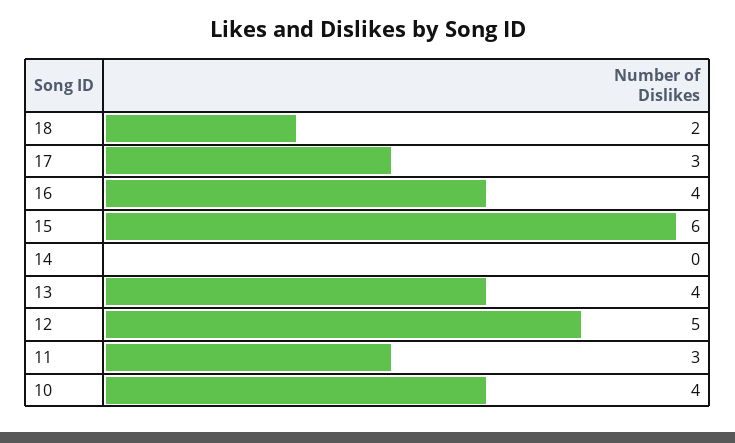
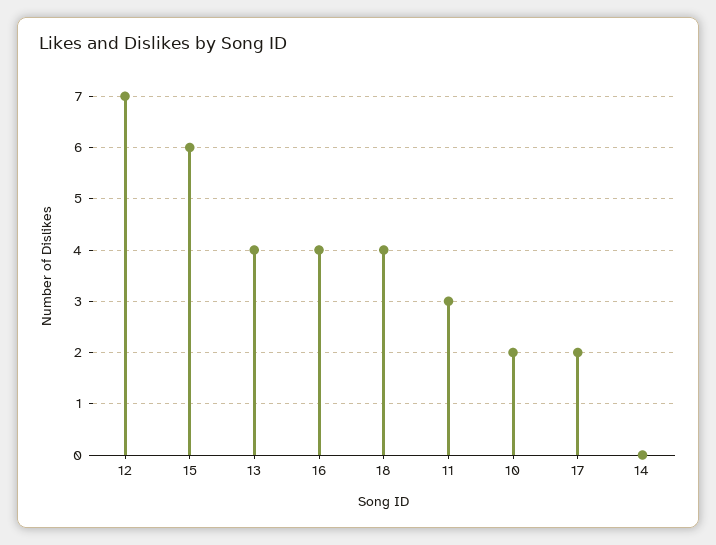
  {
-   "18": 2,
+   "18": 4,
-   "17": 3,
+   "17": 2,
    "16": 4,
    "15": 6,
    "14": 0,
    "13": 4,
-   "12": 5,
+   "12": 7,
    "11": 3,
-   "10": 4
+   "10": 2
  }

